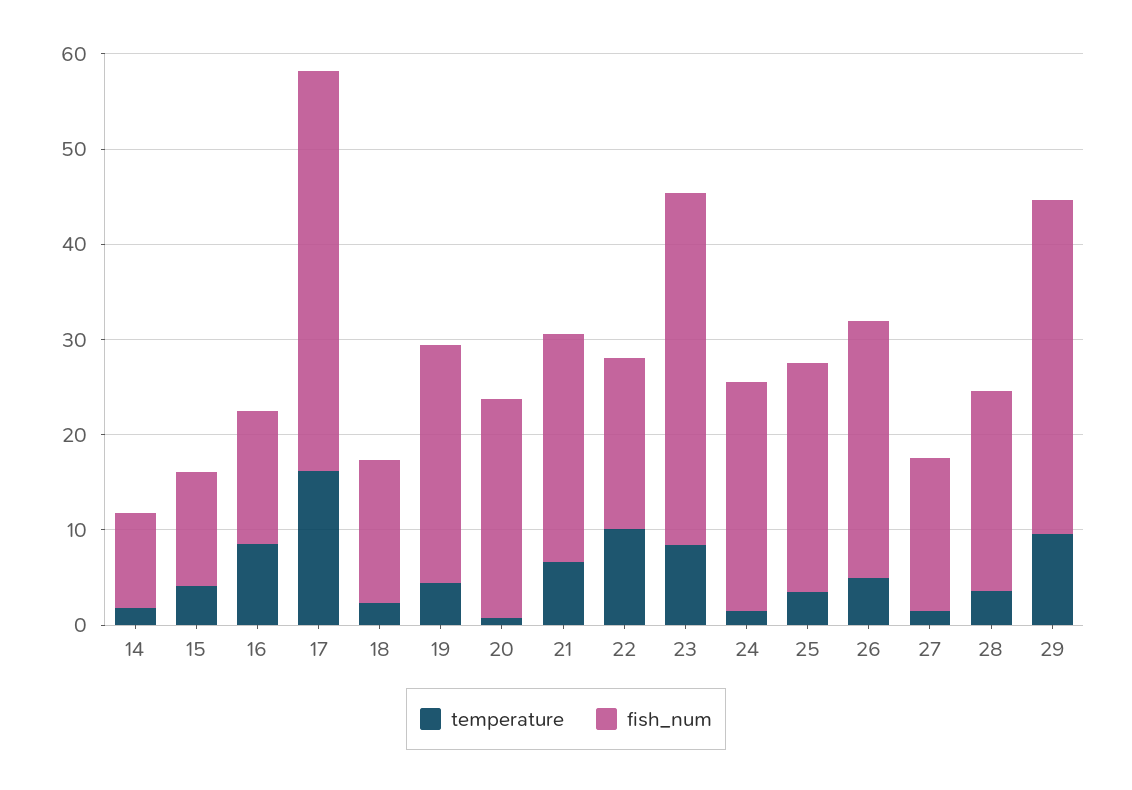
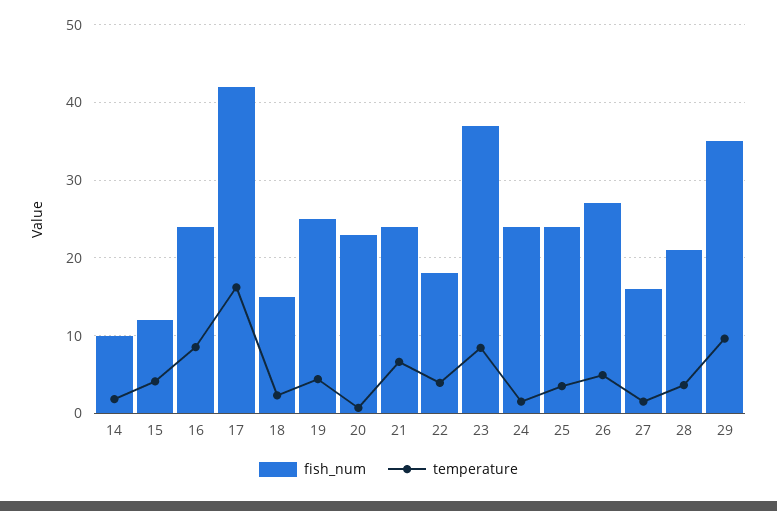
  {
    "temperature": {
      "14": 2,
      "15": 4,
      "16": 9,
      "17": 16,
      "18": 2,
      "19": 4,
      "20": 1,
      "21": 7,
-     "22": 10,
+     "22": 4,
      "23": 8,
      "24": 2,
      "25": 4,
      "26": 5,
      "27": 2,
      "28": 4,
      "29": 10
    },
    "fish_num": {
      "14": 10,
      "15": 12,
-     "16": 14,
+     "16": 24,
      "17": 42,
      "18": 15,
      "19": 25,
      "20": 23,
      "21": 24,
      "22": 18,
      "23": 37,
      "24": 24,
      "25": 24,
      "26": 27,
      "27": 16,
      "28": 21,
      "29": 35
    }
  }

